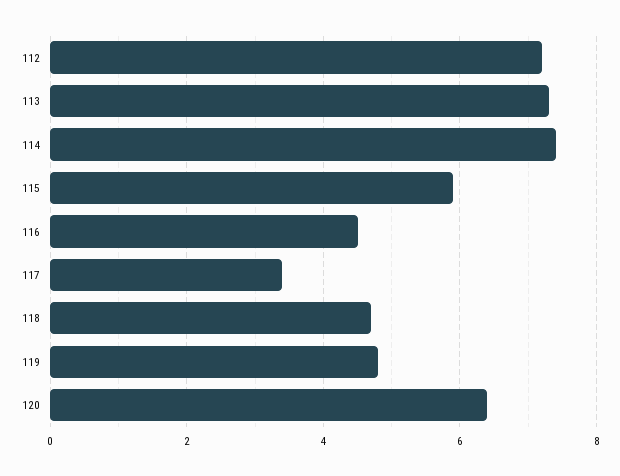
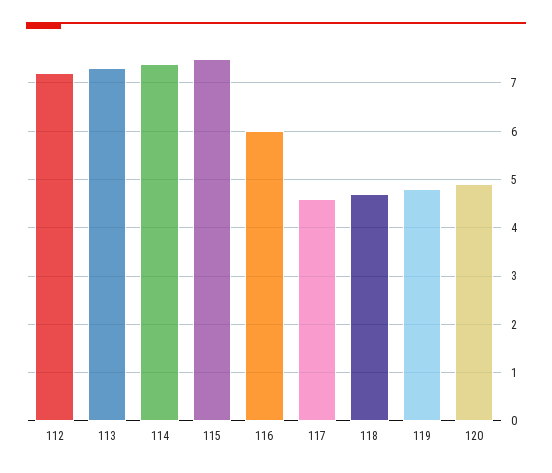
  {
    "112": 7,
    "113": 7.5,
    "114": 7.5,
-   "115": 6,
+   "115": 7.5,
-   "116": 4.5,
+   "116": 6,
-   "117": 3.5,
+   "117": 4.5,
    "118": 4.5,
    "119": 5,
-   "120": 6.5
+   "120": 5
  }

